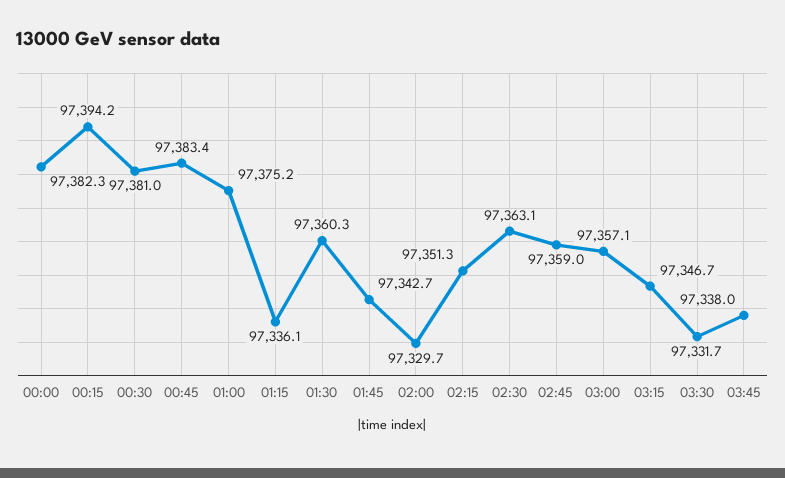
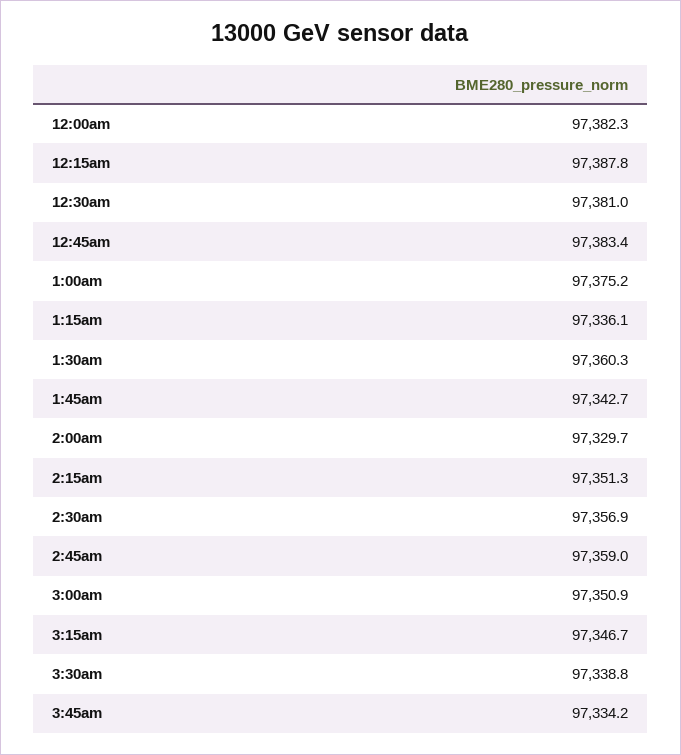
  {
    "00:00": 97382.3,
-   "00:15": 97394.2,
+   "00:15": 97387.8,
    "00:30": 97381,
    "00:45": 97383.4,
    "01:00": 97375.2,
    "01:15": 97336.1,
    "01:30": 97360.3,
    "01:45": 97342.7,
    "02:00": 97329.7,
    "02:15": 97351.3,
-   "02:30": 97363.1,
+   "02:30": 97356.9,
    "02:45": 97359,
-   "03:00": 97357.1,
+   "03:00": 97350.9,
    "03:15": 97346.7,
-   "03:30": 97331.7,
+   "03:30": 97338.8,
-   "03:45": 97338
+   "03:45": 97334.2
  }

